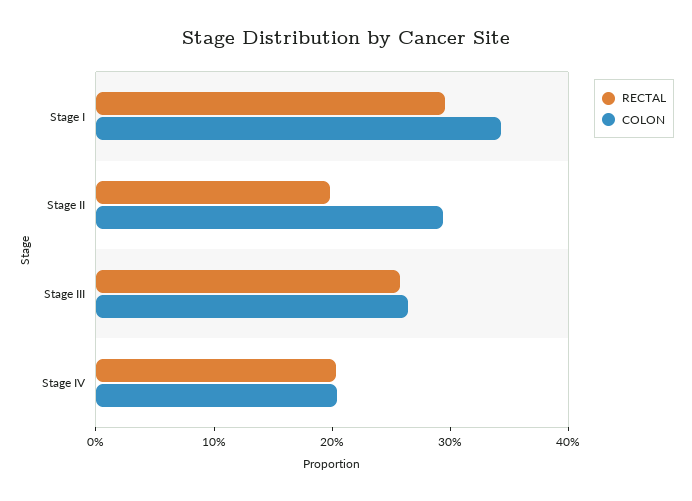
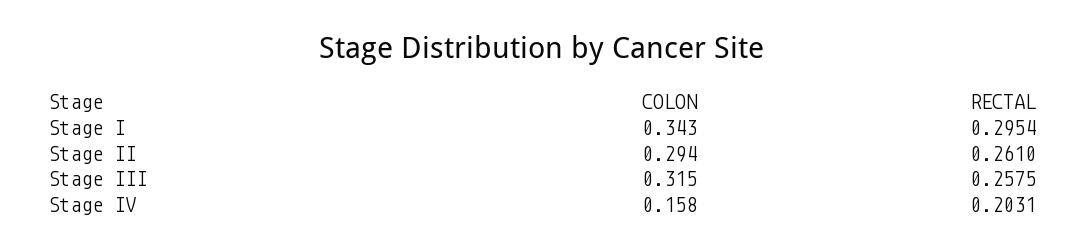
  {
    "RECTAL": {
      "Stage I": 0.2954,
-     "Stage II": 0.2,
+     "Stage II": 0.261,
      "Stage III": 0.2575,
      "Stage IV": 0.2031
    },
    "COLON": {
      "Stage I": 0.343,
      "Stage II": 0.294,
-     "Stage III": 0.26,
+     "Stage III": 0.315,
-     "Stage IV": 0.2
+     "Stage IV": 0.158
    }
  }

